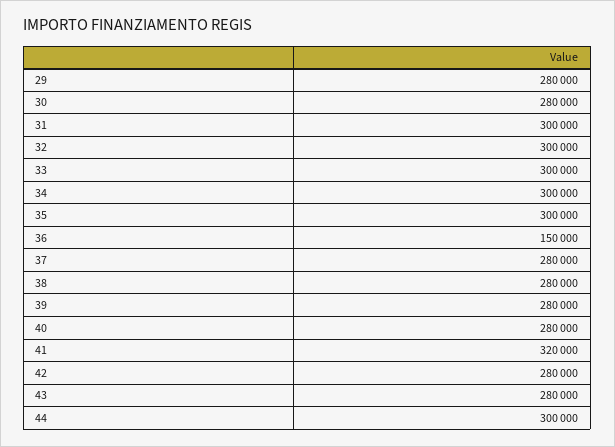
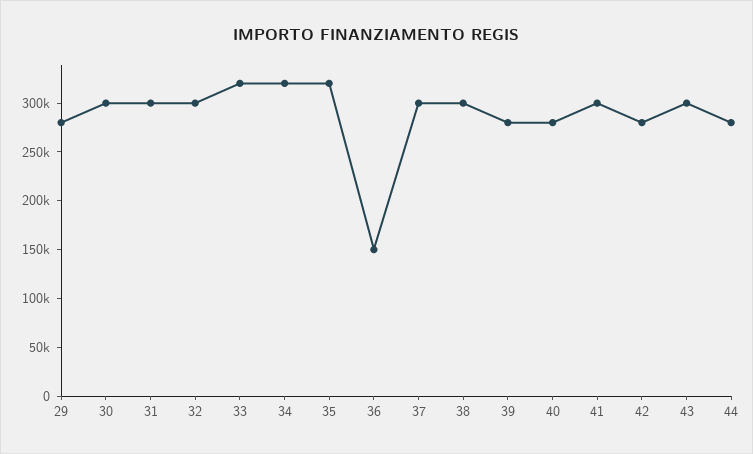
  {
    "29": 280000,
-   "30": 280000,
+   "30": 300000,
    "31": 300000,
    "32": 300000,
-   "33": 300000,
+   "33": 320000,
-   "34": 300000,
+   "34": 320000,
-   "35": 300000,
+   "35": 320000,
    "36": 150000,
-   "37": 280000,
+   "37": 300000,
-   "38": 280000,
+   "38": 300000,
    "39": 280000,
    "40": 280000,
-   "41": 320000,
+   "41": 300000,
    "42": 280000,
-   "43": 280000,
+   "43": 300000,
-   "44": 300000
+   "44": 280000
  }

